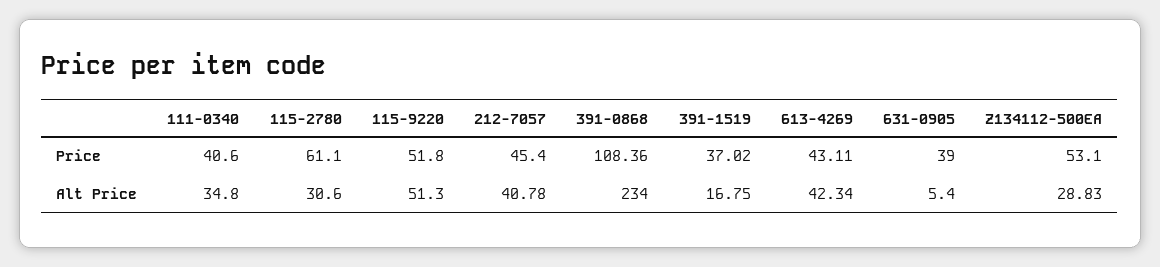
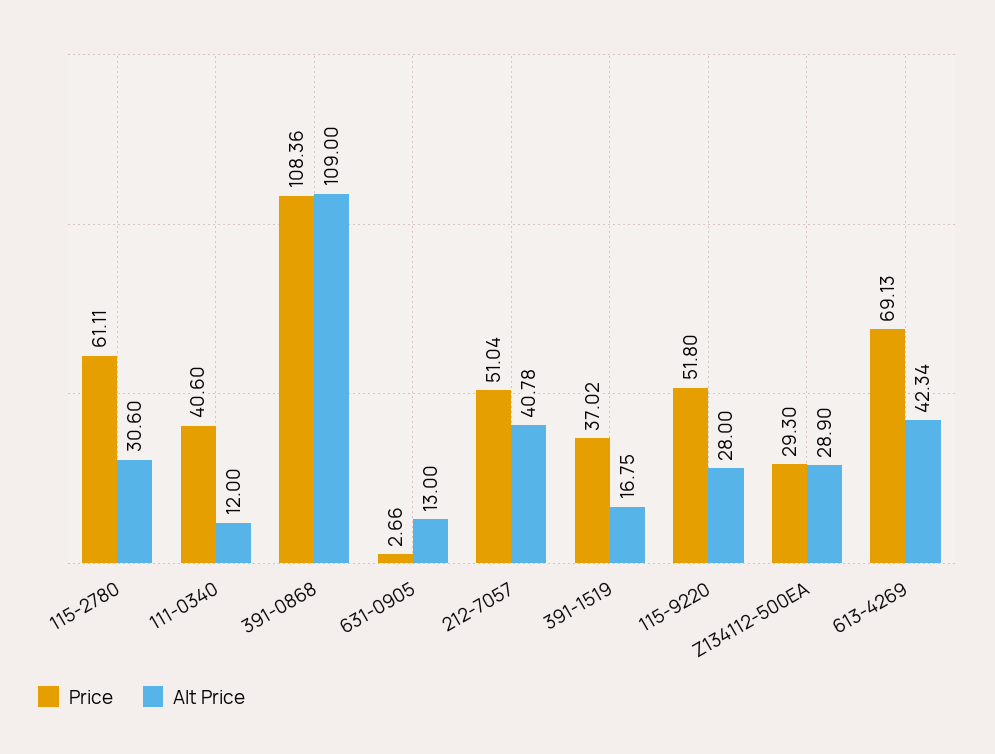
  {
    "Price": {
      "111-0340": 40.6,
-     "115-2780": 61.1,
+     "115-2780": 61.11,
      "115-9220": 51.8,
-     "212-7057": 45.4,
+     "212-7057": 51.04,
      "391-0868": 108.36,
      "391-1519": 37.02,
-     "613-4269": 43.11,
+     "613-4269": 69.13,
-     "631-0905": 39,
+     "631-0905": 2.66,
-     "Z134112-500EA": 53.1
+     "Z134112-500EA": 29.3
    },
    "Alt Price": {
-     "111-0340": 34.8,
+     "111-0340": 12,
      "115-2780": 30.6,
-     "115-9220": 51.3,
+     "115-9220": 28,
      "212-7057": 40.78,
-     "391-0868": 234,
+     "391-0868": 109,
      "391-1519": 16.75,
      "613-4269": 42.34,
-     "631-0905": 5.4,
+     "631-0905": 13,
-     "Z134112-500EA": 28.83
+     "Z134112-500EA": 28.9
    }
  }

